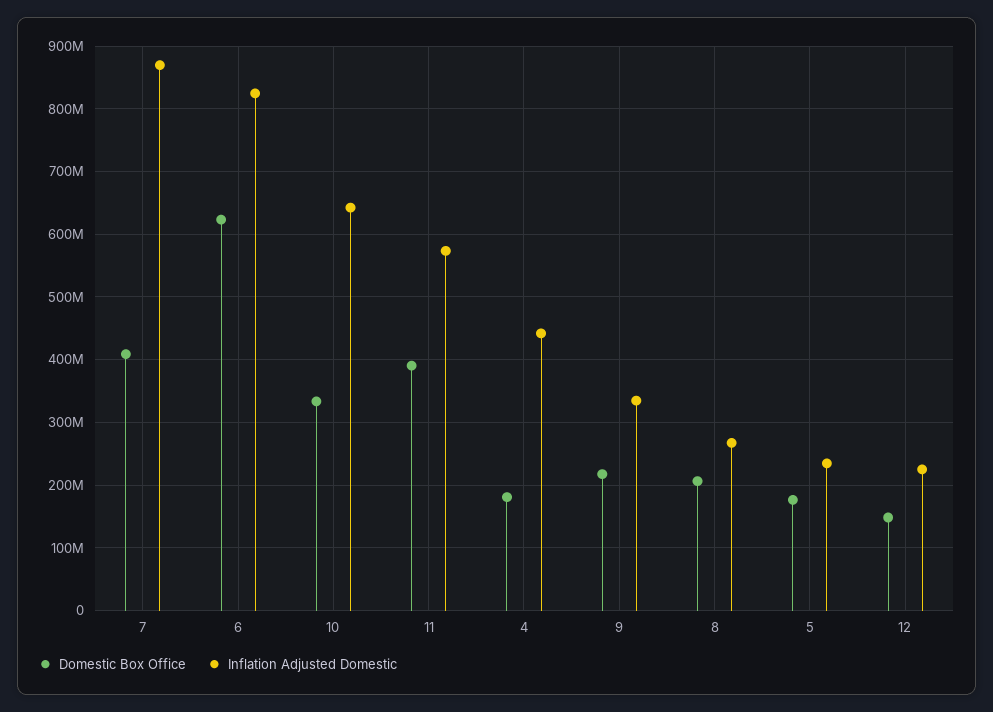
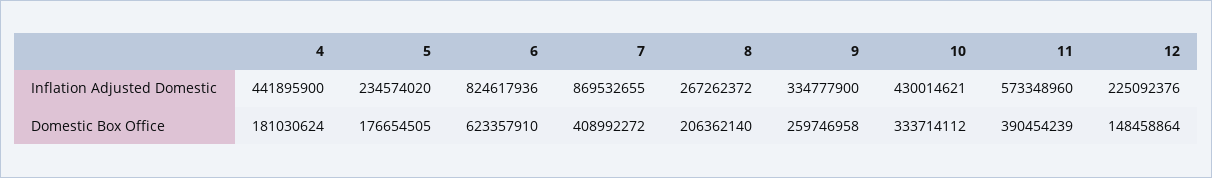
  {
    "Domestic Box Office": {
      "7": 408992272,
      "6": 623357910,
      "10": 333714112,
      "11": 390454239,
      "4": 181030624,
-     "9": 220000000,
+     "9": 259746958,
      "8": 206362140,
      "5": 176654505,
      "12": 148458864
    },
    "Inflation Adjusted Domestic": {
      "7": 869532655,
      "6": 824617936,
-     "10": 640000000,
+     "10": 430014621,
      "11": 573348960,
      "4": 441895900,
      "9": 334777900,
      "8": 267262372,
      "5": 234574020,
      "12": 225092376
    }
  }

